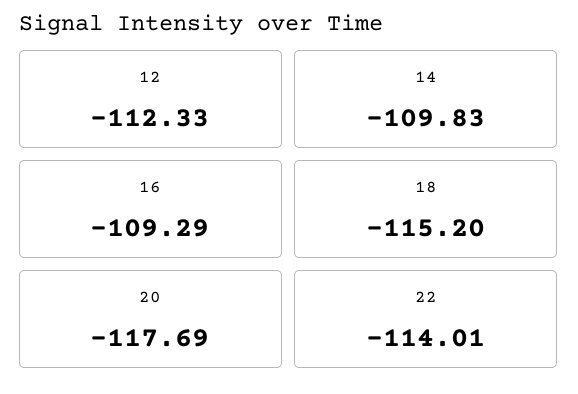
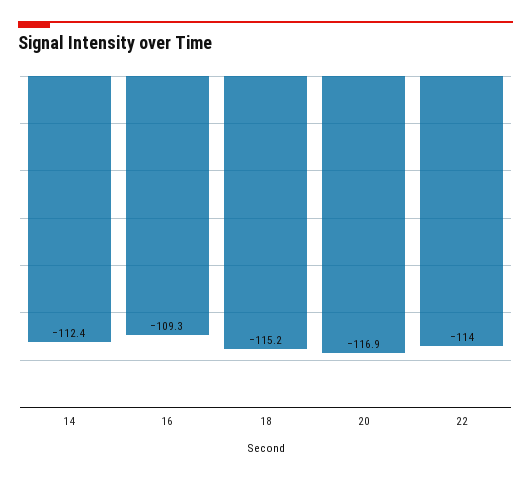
  {
-   "12": -112.33,
-   "14": -109.83,
+   "14": -112.4,
    "16": -109.29,
    "18": -115.2,
-   "20": -117.69,
+   "20": -116.9,
    "22": -114.01
  }

